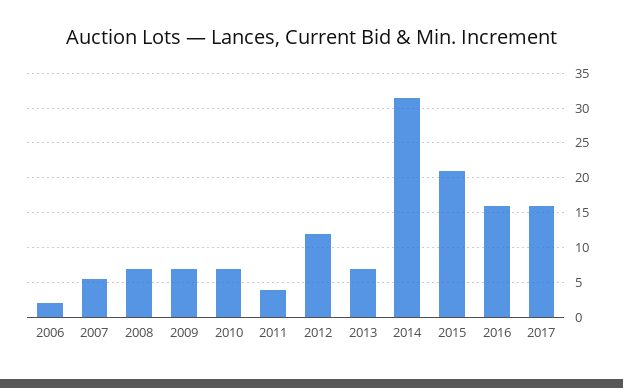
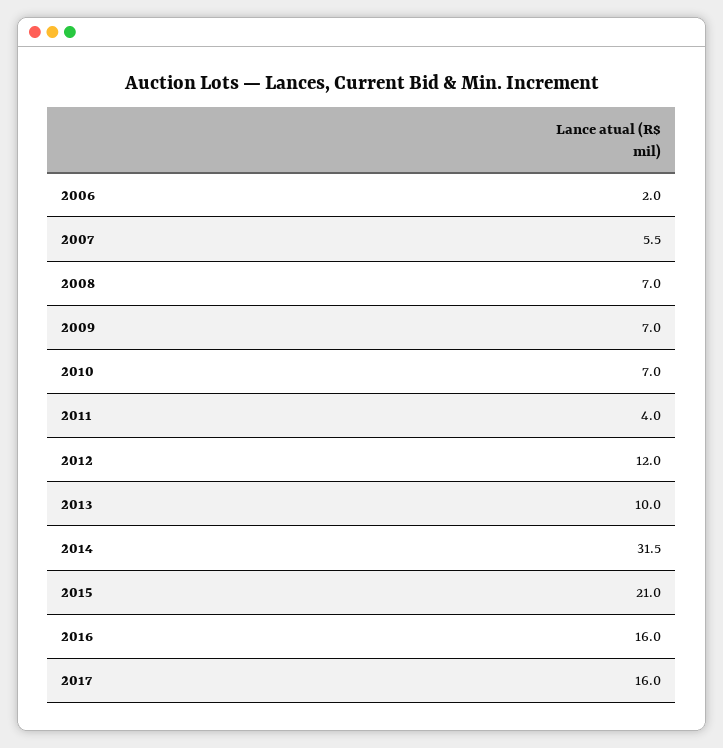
  {
    "2006": 2,
    "2007": 5.5,
    "2008": 7,
    "2009": 7,
    "2010": 7,
    "2011": 4,
    "2012": 12,
-   "2013": 7,
+   "2013": 10,
    "2014": 31.5,
    "2015": 21,
    "2016": 16,
    "2017": 16
  }

